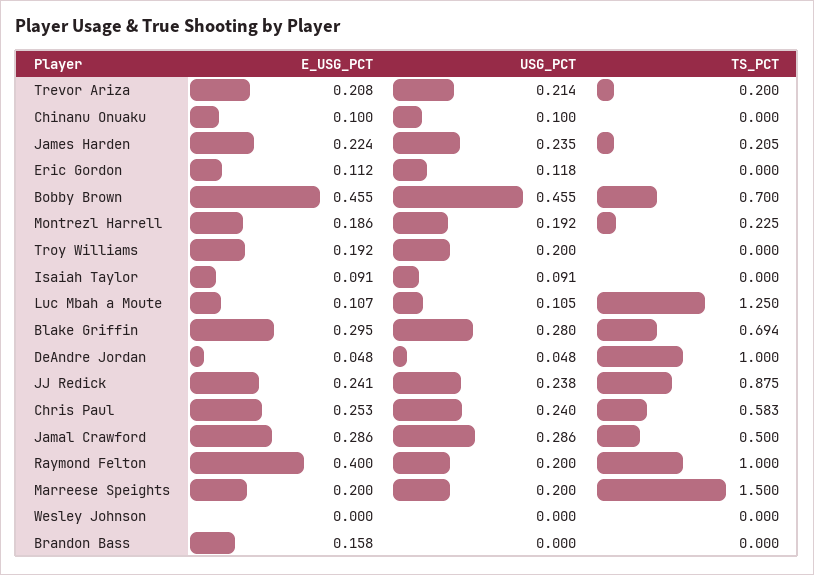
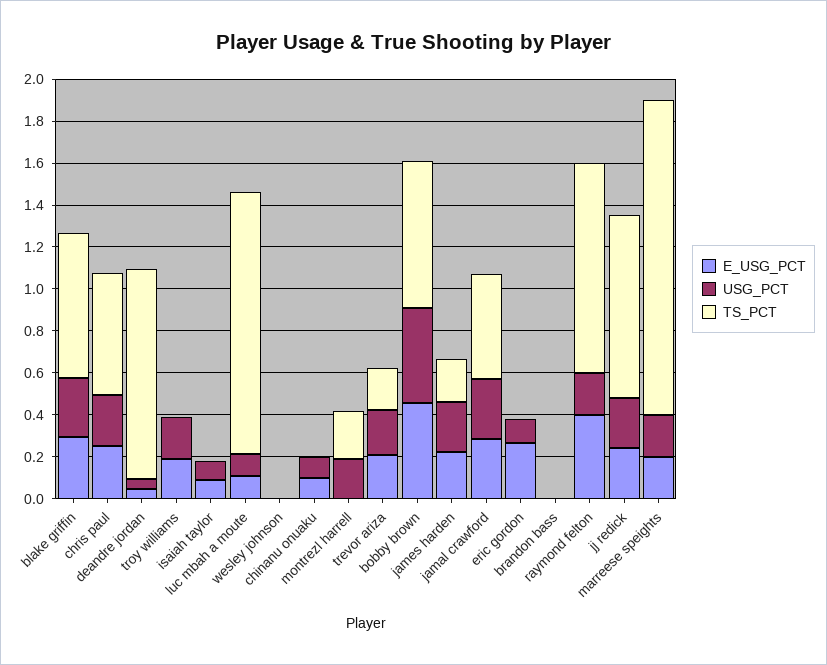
  {
    "E_USG_PCT": {
      "Trevor Ariza": 0.208,
      "Chinanu Onuaku": 0.1,
      "James Harden": 0.224,
-     "Eric Gordon": 0.112,
+     "Eric Gordon": 0.25,
      "Bobby Brown": 0.455,
-     "Montrezl Harrell": 0.186,
+     "Montrezl Harrell": 0,
      "Troy Williams": 0.192,
      "Isaiah Taylor": 0.091,
      "Luc Mbah a Moute": 0.107,
      "Blake Griffin": 0.295,
      "DeAndre Jordan": 0.048,
      "JJ Redick": 0.241,
      "Chris Paul": 0.253,
      "Jamal Crawford": 0.286,
      "Raymond Felton": 0.4,
      "Marreese Speights": 0.2,
      "Wesley Johnson": 0,
-     "Brandon Bass": 0.158
+     "Brandon Bass": 0
    },
    "USG_PCT": {
      "Trevor Ariza": 0.214,
      "Chinanu Onuaku": 0.1,
      "James Harden": 0.235,
      "Eric Gordon": 0.118,
      "Bobby Brown": 0.455,
      "Montrezl Harrell": 0.192,
      "Troy Williams": 0.2,
      "Isaiah Taylor": 0.091,
      "Luc Mbah a Moute": 0.105,
      "Blake Griffin": 0.28,
      "DeAndre Jordan": 0.048,
      "JJ Redick": 0.238,
      "Chris Paul": 0.24,
      "Jamal Crawford": 0.286,
      "Raymond Felton": 0.2,
      "Marreese Speights": 0.2,
      "Wesley Johnson": 0,
      "Brandon Bass": 0
    },
    "TS_PCT": {
      "Trevor Ariza": 0.2,
      "Chinanu Onuaku": 0,
      "James Harden": 0.205,
      "Eric Gordon": 0,
      "Bobby Brown": 0.7,
      "Montrezl Harrell": 0.225,
      "Troy Williams": 0,
      "Isaiah Taylor": 0,
      "Luc Mbah a Moute": 1.25,
      "Blake Griffin": 0.694,
      "DeAndre Jordan": 1,
      "JJ Redick": 0.875,
      "Chris Paul": 0.583,
      "Jamal Crawford": 0.5,
      "Raymond Felton": 1,
      "Marreese Speights": 1.5,
      "Wesley Johnson": 0,
      "Brandon Bass": 0
    }
  }

